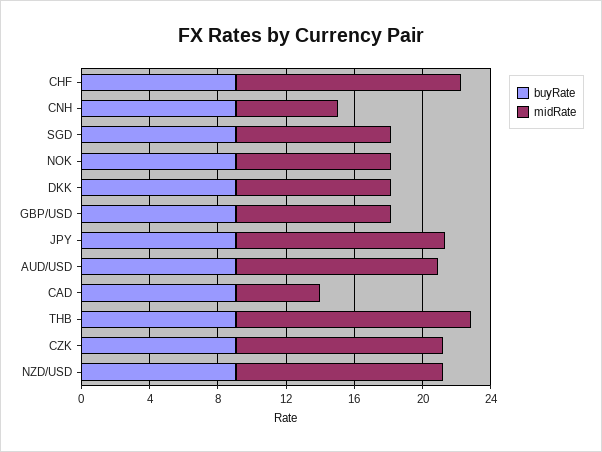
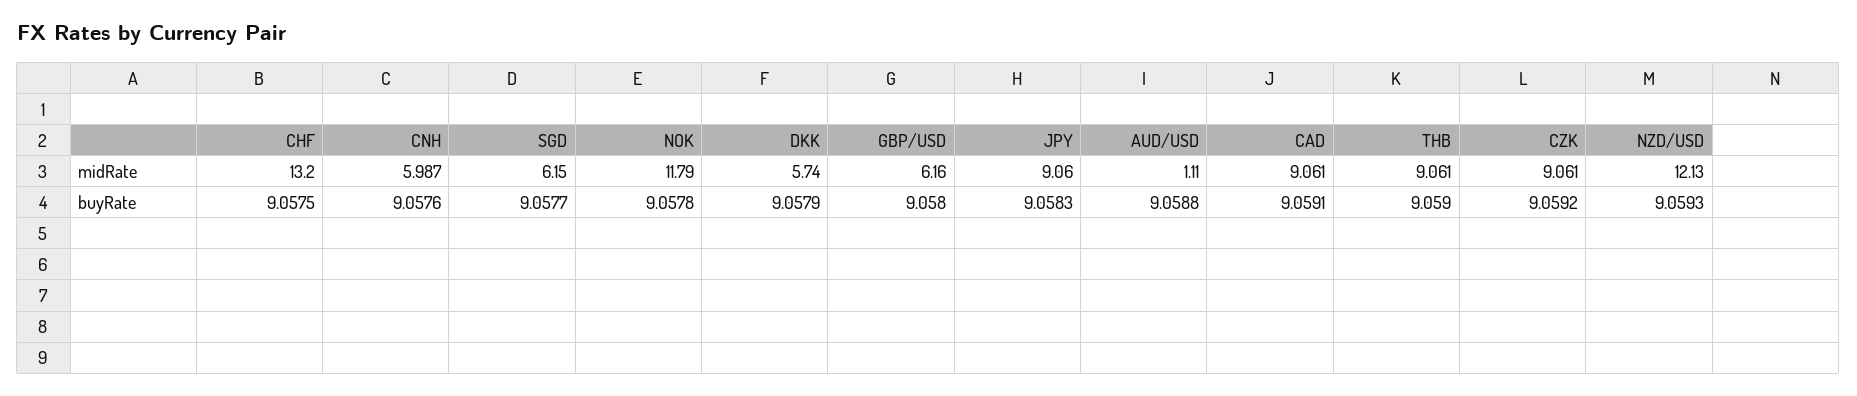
  {
    "buyRate": {
      "CHF": 9.0575,
      "CNH": 9.0576,
      "SGD": 9.0577,
      "NOK": 9.0578,
      "DKK": 9.0579,
      "GBP/USD": 9.058,
      "JPY": 9.0583,
      "AUD/USD": 9.0588,
      "CAD": 9.0591,
      "THB": 9.059,
      "CZK": 9.0592,
      "NZD/USD": 9.0593
    },
    "midRate": {
      "CHF": 13.2,
      "CNH": 5.987,
-     "SGD": 9,
+     "SGD": 6.15,
-     "NOK": 9,
+     "NOK": 11.79,
-     "DKK": 9,
+     "DKK": 5.74,
-     "GBP/USD": 9,
+     "GBP/USD": 6.16,
-     "JPY": 12,
+     "JPY": 9.06,
-     "AUD/USD": 12,
+     "AUD/USD": 1.11,
-     "CAD": 5,
+     "CAD": 9.061,
-     "THB": 14,
+     "THB": 9.061,
-     "CZK": 12,
+     "CZK": 9.061,
      "NZD/USD": 12.13
    }
  }

